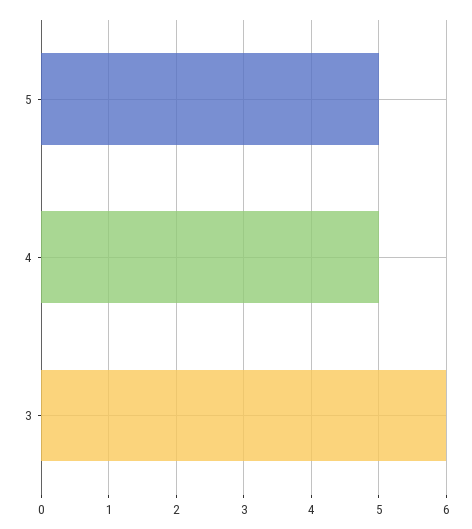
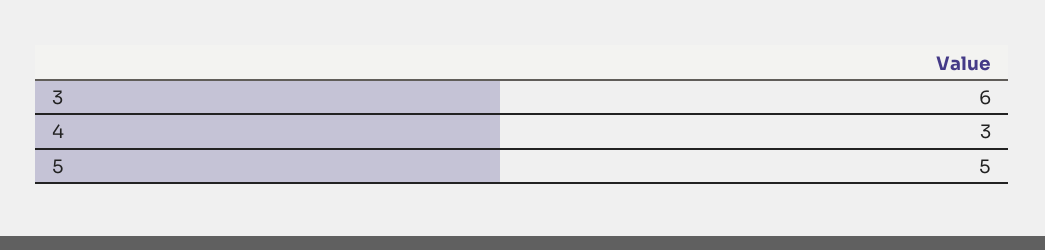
  {
    "5": 5,
-   "4": 5,
+   "4": 3,
    "3": 6
  }

